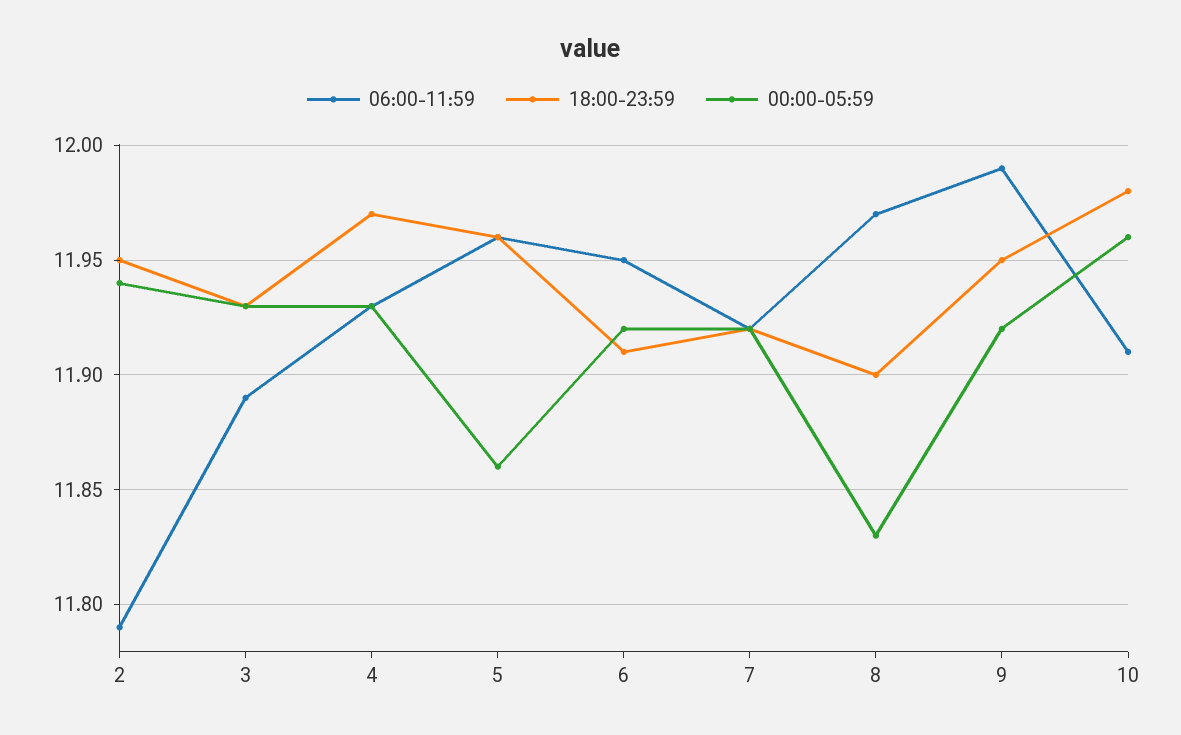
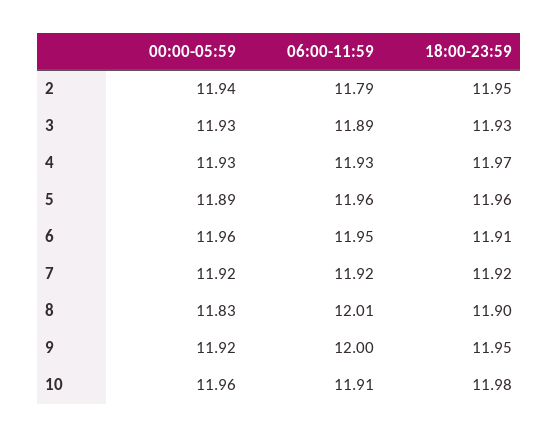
  {
    "06:00-11:59": {
      "2": 11.79,
      "3": 11.89,
      "4": 11.93,
      "5": 11.96,
      "6": 11.95,
      "7": 11.92,
-     "8": 11.97,
+     "8": 12.01,
-     "9": 11.99,
+     "9": 12,
      "10": 11.91
    },
    "18:00-23:59": {
      "2": 11.95,
      "3": 11.93,
      "4": 11.97,
      "5": 11.96,
      "6": 11.91,
      "7": 11.92,
      "8": 11.9,
      "9": 11.95,
      "10": 11.98
    },
    "00:00-05:59": {
      "2": 11.94,
      "3": 11.93,
      "4": 11.93,
-     "5": 11.86,
+     "5": 11.89,
-     "6": 11.92,
+     "6": 11.96,
      "7": 11.92,
      "8": 11.83,
      "9": 11.92,
      "10": 11.96
    }
  }

